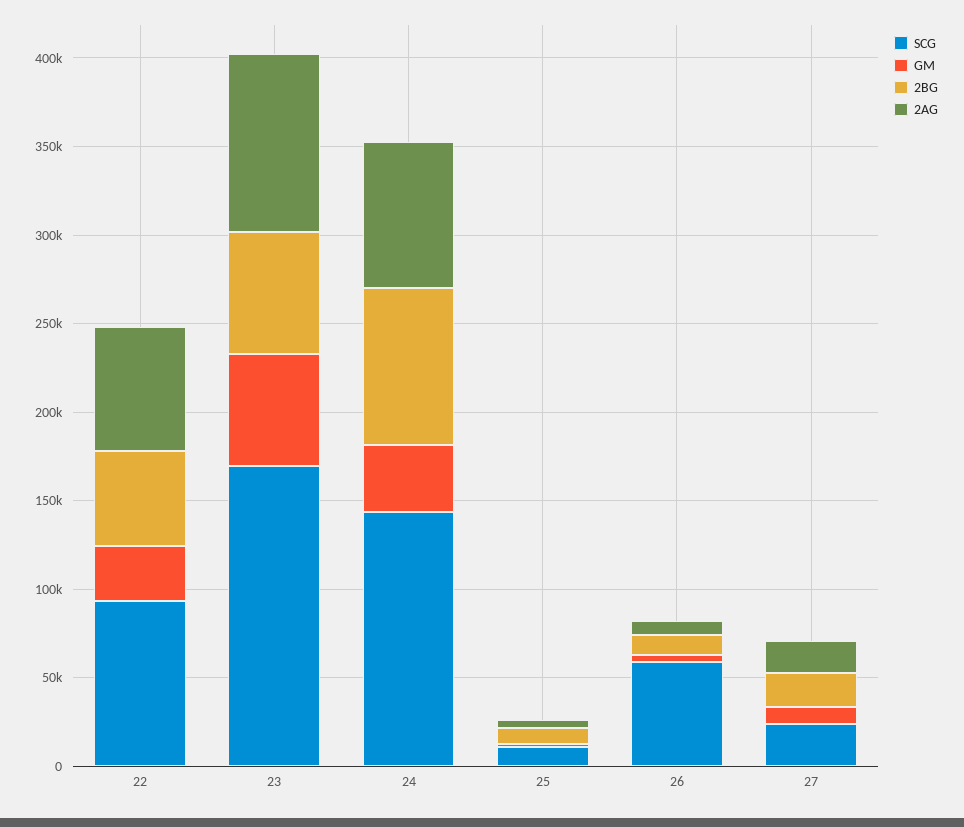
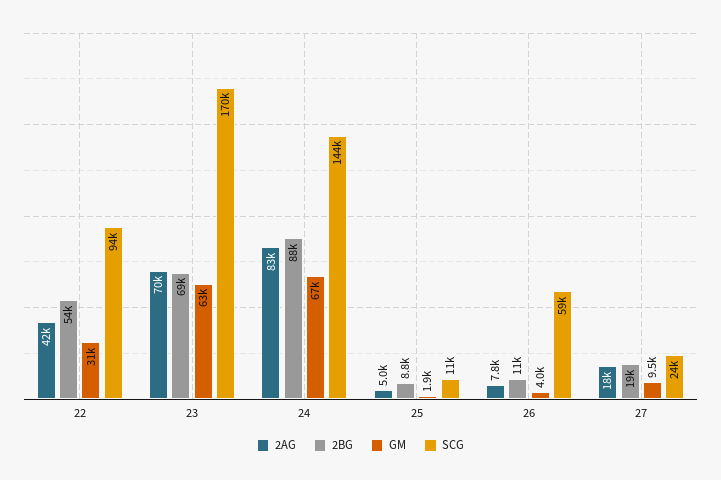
  {
    "SCG": {
      "22": 94000,
      "23": 170000,
      "24": 144000,
      "25": 11000,
      "26": 59000,
      "27": 24000
    },
    "GM": {
      "22": 31000,
      "23": 63000,
-     "24": 40000,
+     "24": 67000,
      "25": 1900,
      "26": 4000,
      "27": 9500
    },
    "2BG": {
      "22": 54000,
      "23": 69000,
      "24": 88000,
      "25": 8800,
      "26": 11000,
      "27": 19000
    },
    "2AG": {
-     "22": 70000,
+     "22": 42000,
-     "23": 100000,
+     "23": 70000,
      "24": 83000,
      "25": 5000,
      "26": 7800,
      "27": 18000
    }
  }

